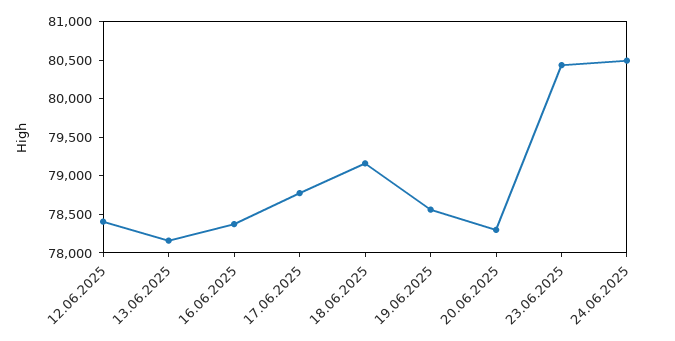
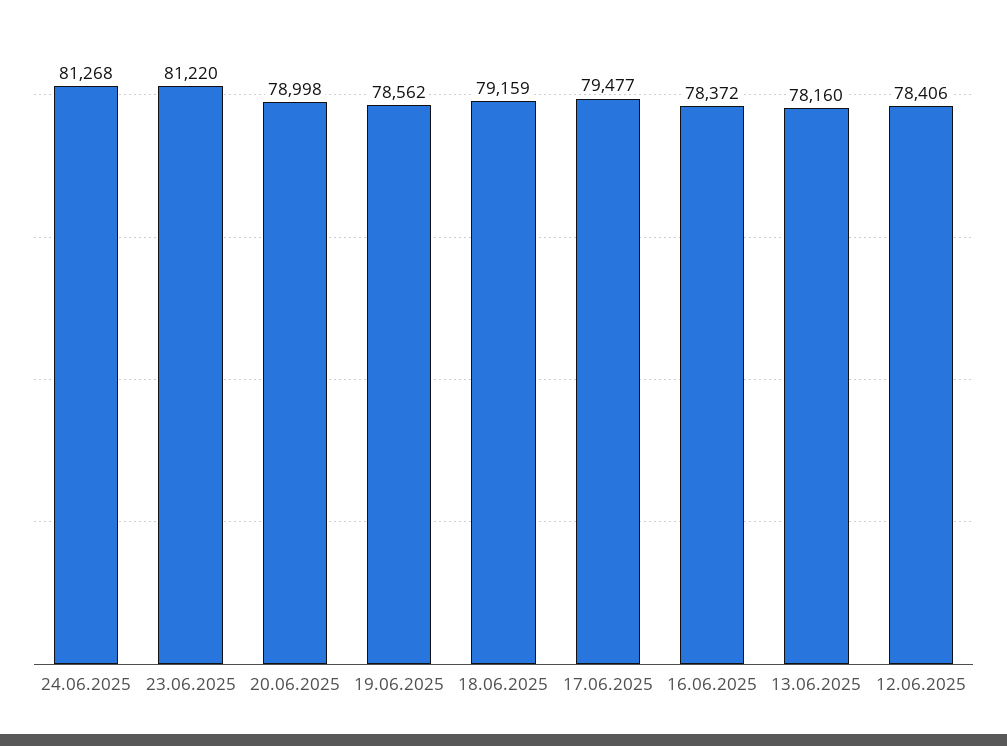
  {
    "12.06.2025": 78406,
    "13.06.2025": 78160,
    "16.06.2025": 78372,
-   "17.06.2025": 78750,
+   "17.06.2025": 79477,
    "18.06.2025": 79159,
    "19.06.2025": 78562,
-   "20.06.2025": 78250,
+   "20.06.2025": 78998,
-   "23.06.2025": 80500,
+   "23.06.2025": 81220,
-   "24.06.2025": 80500
+   "24.06.2025": 81268
  }

